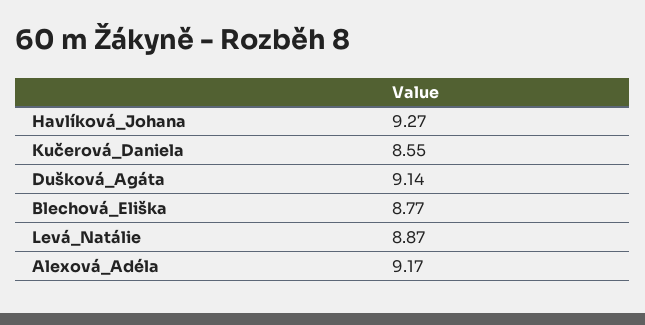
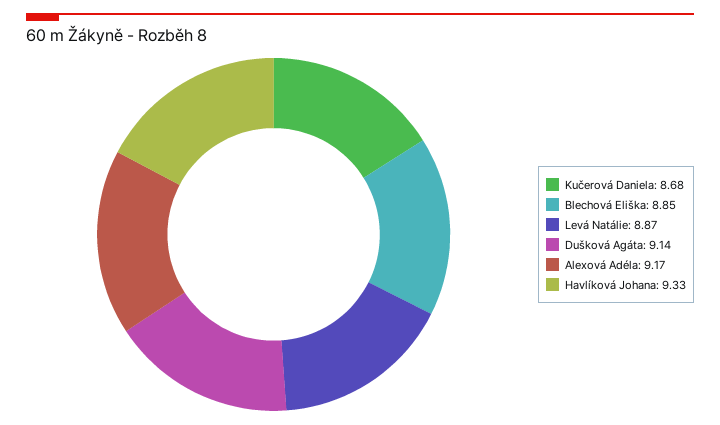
  {
-   "Havlíková_Johana": 9.27,
+   "Havlíková_Johana": 9.33,
-   "Kučerová_Daniela": 8.55,
+   "Kučerová_Daniela": 8.68,
    "Dušková_Agáta": 9.14,
-   "Blechová_Eliška": 8.77,
+   "Blechová_Eliška": 8.85,
    "Levá_Natálie": 8.87,
    "Alexová_Adéla": 9.17
  }

